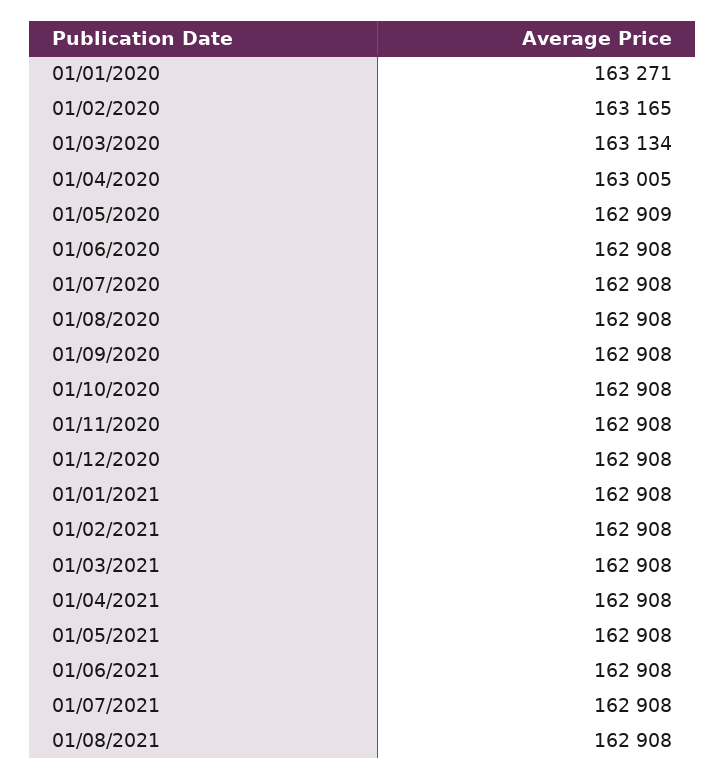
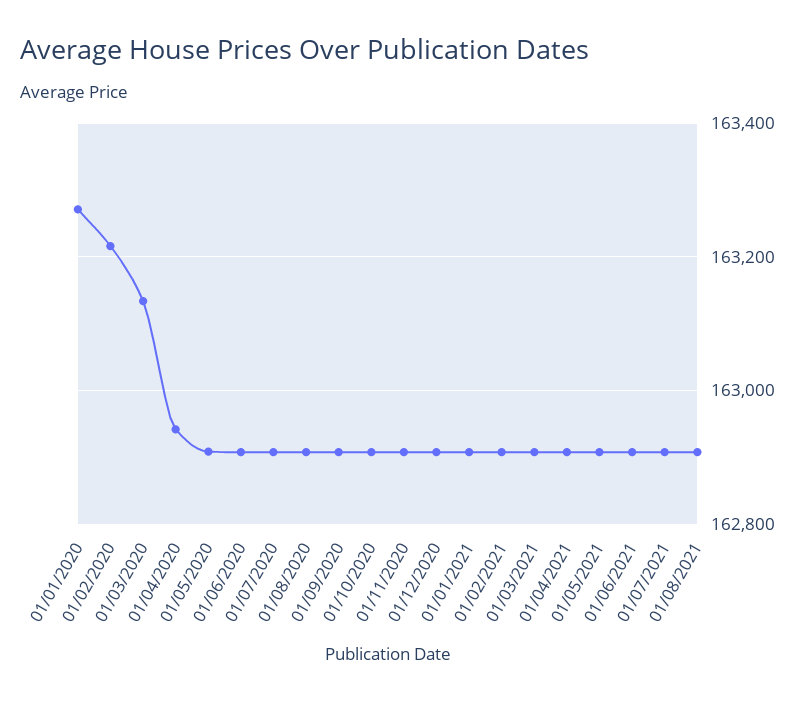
  {
    "01/01/2020": 163271,
-   "01/02/2020": 163165,
+   "01/02/2020": 163220,
    "01/03/2020": 163134,
-   "01/04/2020": 163005,
+   "01/04/2020": 162940,
    "01/05/2020": 162909,
    "01/06/2020": 162908,
    "01/07/2020": 162908,
    "01/08/2020": 162908,
    "01/09/2020": 162908,
    "01/10/2020": 162908,
    "01/11/2020": 162908,
    "01/12/2020": 162908,
    "01/01/2021": 162908,
    "01/02/2021": 162908,
    "01/03/2021": 162908,
    "01/04/2021": 162908,
    "01/05/2021": 162908,
    "01/06/2021": 162908,
    "01/07/2021": 162908,
    "01/08/2021": 162908
  }

